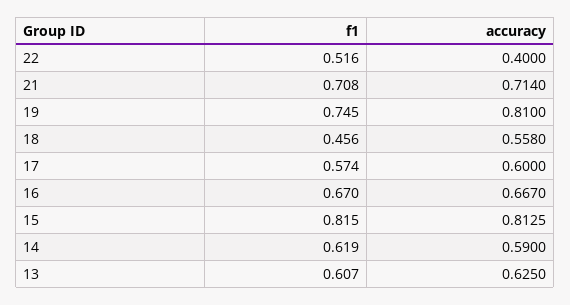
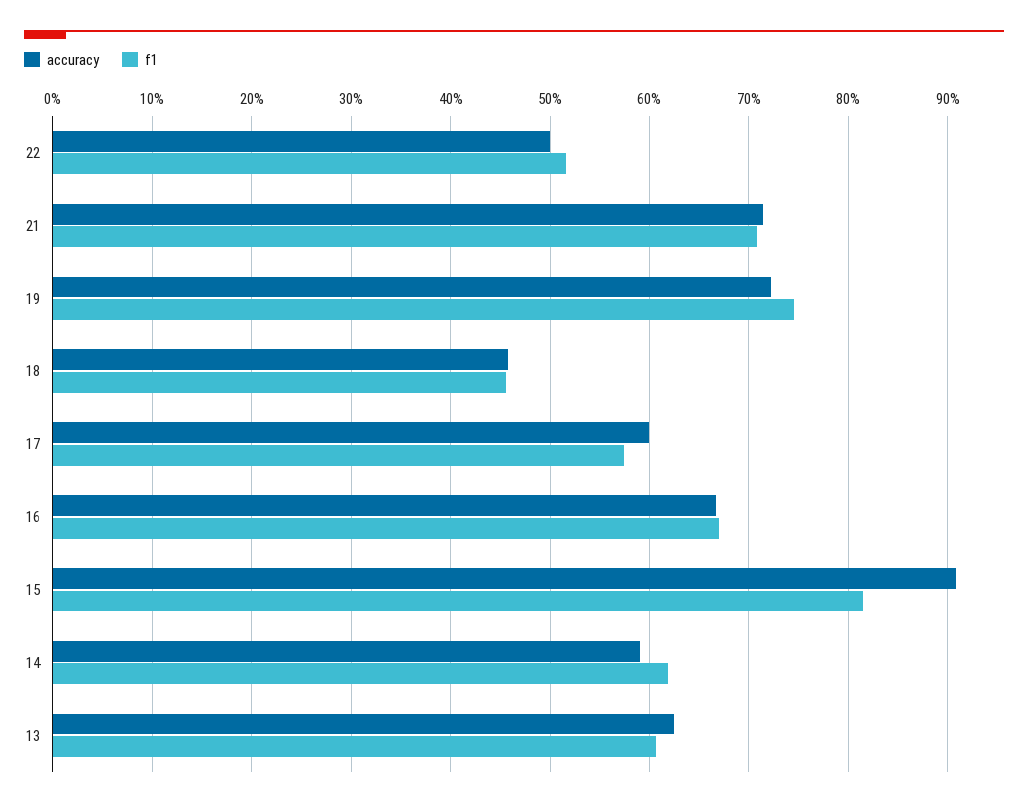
  {
    "f1": {
      "22": 0.516,
      "21": 0.708,
      "19": 0.745,
      "18": 0.456,
      "17": 0.574,
      "16": 0.67,
      "15": 0.815,
      "14": 0.619,
      "13": 0.607
    },
    "accuracy": {
-     "22": 0.4,
+     "22": 0.5,
      "21": 0.714,
-     "19": 0.81,
+     "19": 0.72,
-     "18": 0.558,
+     "18": 0.46,
      "17": 0.6,
      "16": 0.667,
-     "15": 0.8125,
+     "15": 0.91,
      "14": 0.59,
      "13": 0.625
    }
  }

